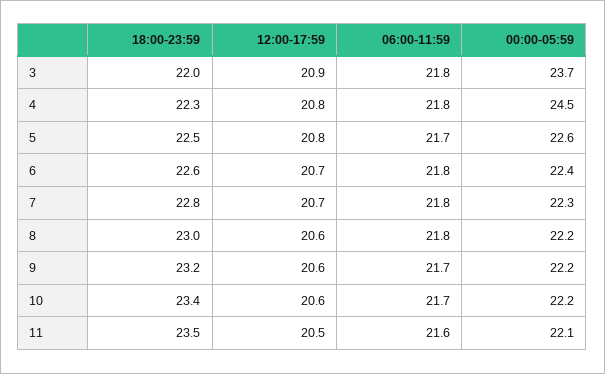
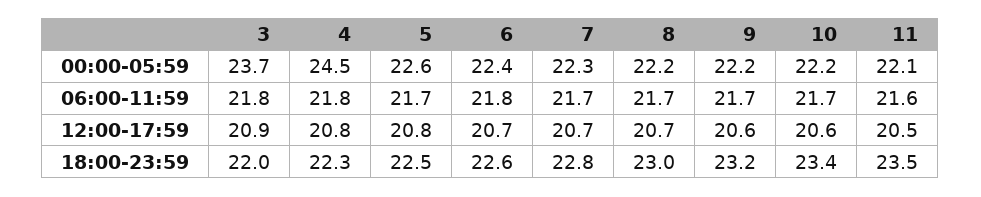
  {
    "18:00-23:59": {
      "3": 22,
      "4": 22.3,
      "5": 22.5,
      "6": 22.6,
      "7": 22.8,
      "8": 23,
      "9": 23.2,
      "10": 23.4,
      "11": 23.5
    },
    "12:00-17:59": {
      "3": 20.9,
      "4": 20.8,
      "5": 20.8,
      "6": 20.7,
      "7": 20.7,
-     "8": 20.6,
+     "8": 20.7,
      "9": 20.6,
      "10": 20.6,
      "11": 20.5
    },
    "06:00-11:59": {
      "3": 21.8,
      "4": 21.8,
      "5": 21.7,
      "6": 21.8,
-     "7": 21.8,
+     "7": 21.7,
-     "8": 21.8,
+     "8": 21.7,
      "9": 21.7,
      "10": 21.7,
      "11": 21.6
    },
    "00:00-05:59": {
      "3": 23.7,
      "4": 24.5,
      "5": 22.6,
      "6": 22.4,
      "7": 22.3,
      "8": 22.2,
      "9": 22.2,
      "10": 22.2,
      "11": 22.1
    }
  }

